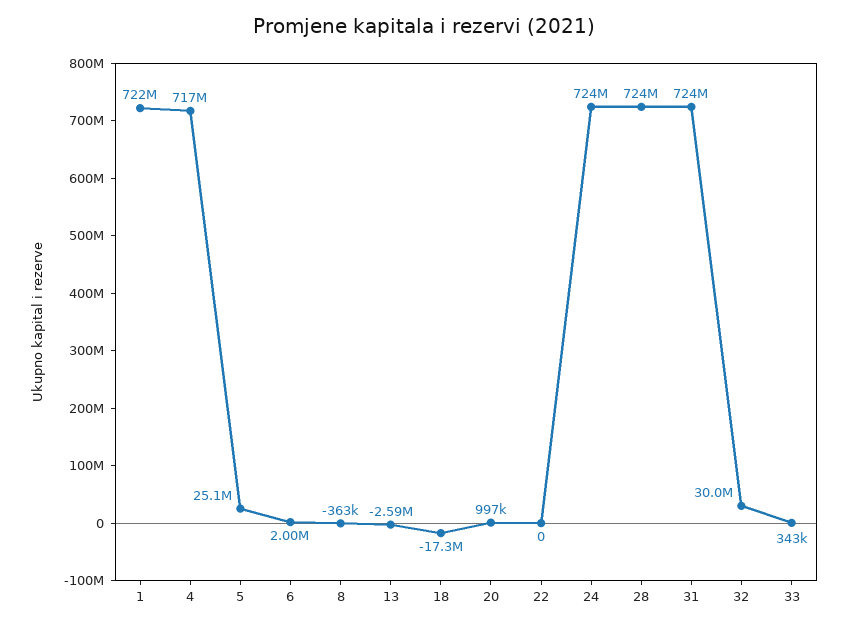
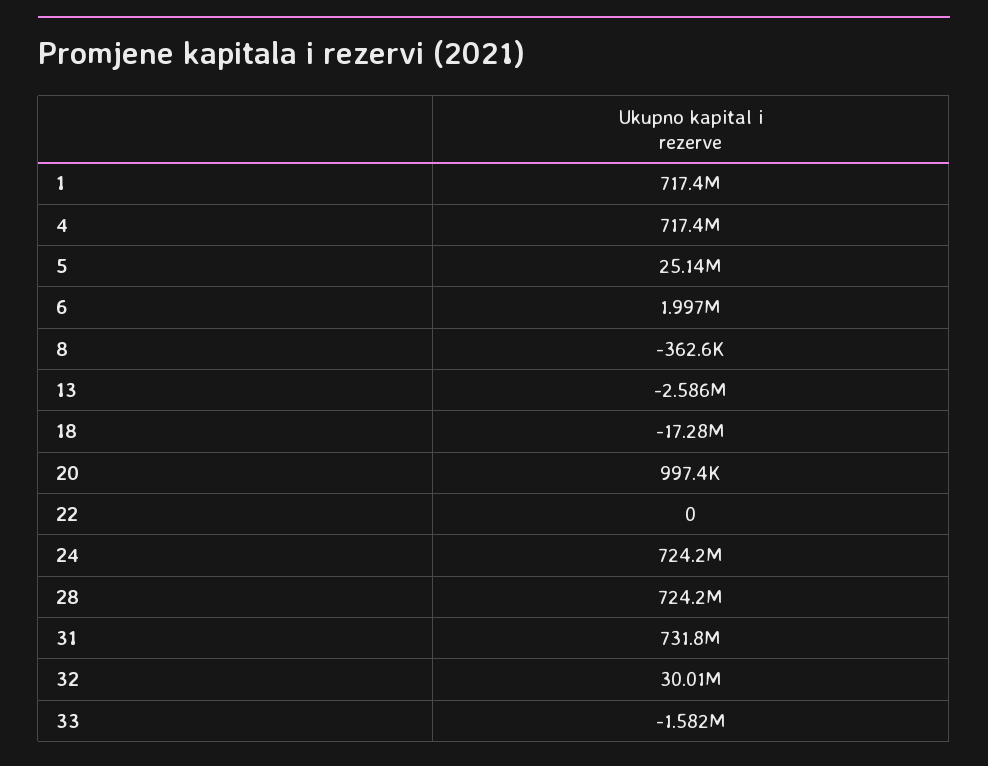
  {
-   "1": 722000000,
+   "1": 717400000,
    "4": 717400000,
    "5": 25140000,
    "6": 1997000,
    "8": -362600,
    "13": -2586000,
    "18": -17280000,
    "20": 997400,
    "22": 0,
    "24": 724200000,
    "28": 724200000,
-   "31": 724000000,
+   "31": 731800000,
    "32": 30010000,
-   "33": 343000
+   "33": -1582000
  }

